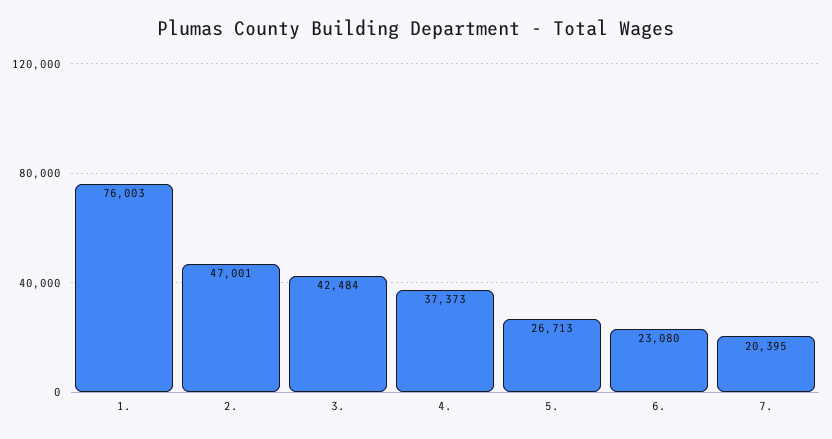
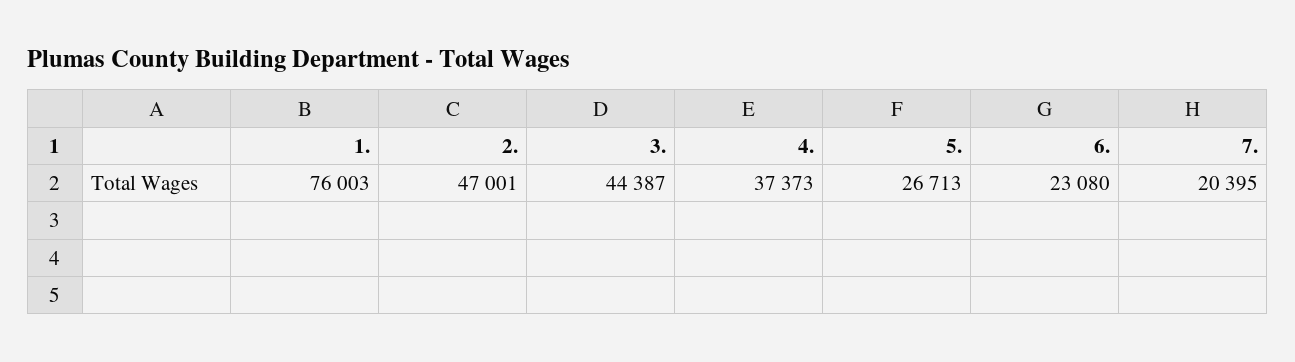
  {
    "1.": 76003,
    "2.": 47001,
-   "3.": 42484,
+   "3.": 44387,
    "4.": 37373,
    "5.": 26713,
    "6.": 23080,
    "7.": 20395
  }

